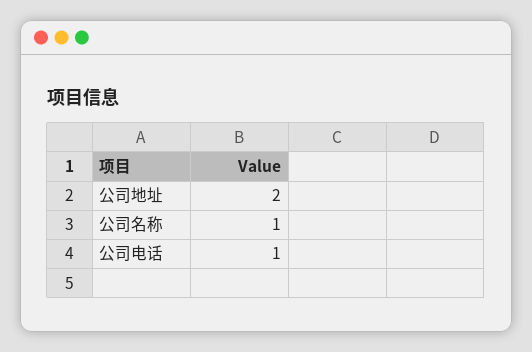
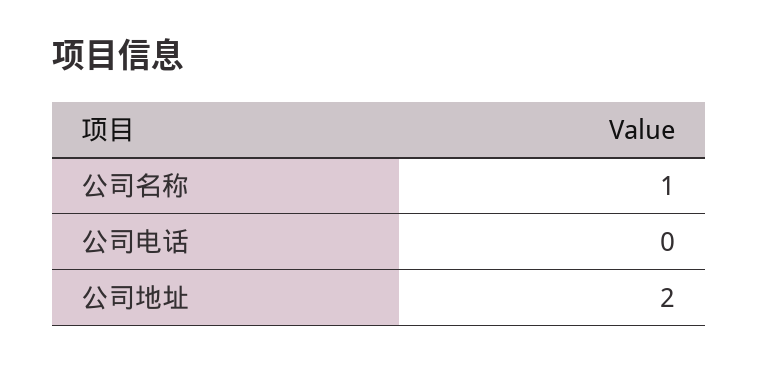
  {
    "公司地址": 2,
    "公司名称": 1,
-   "公司电话": 1
+   "公司电话": 0
  }

